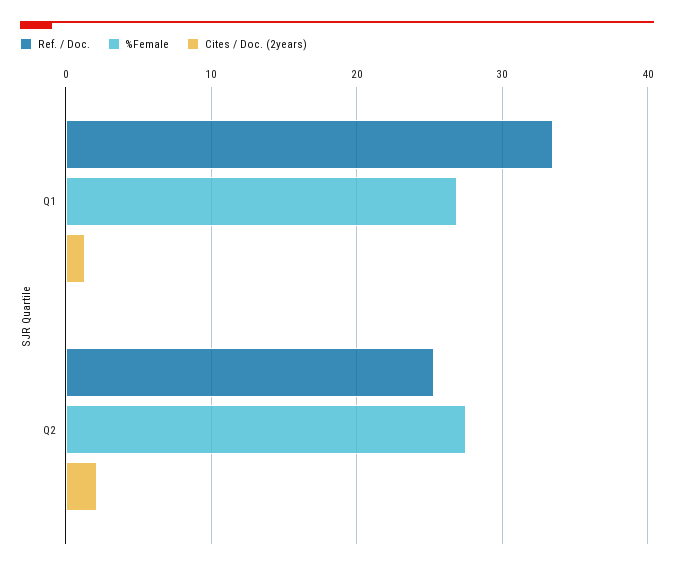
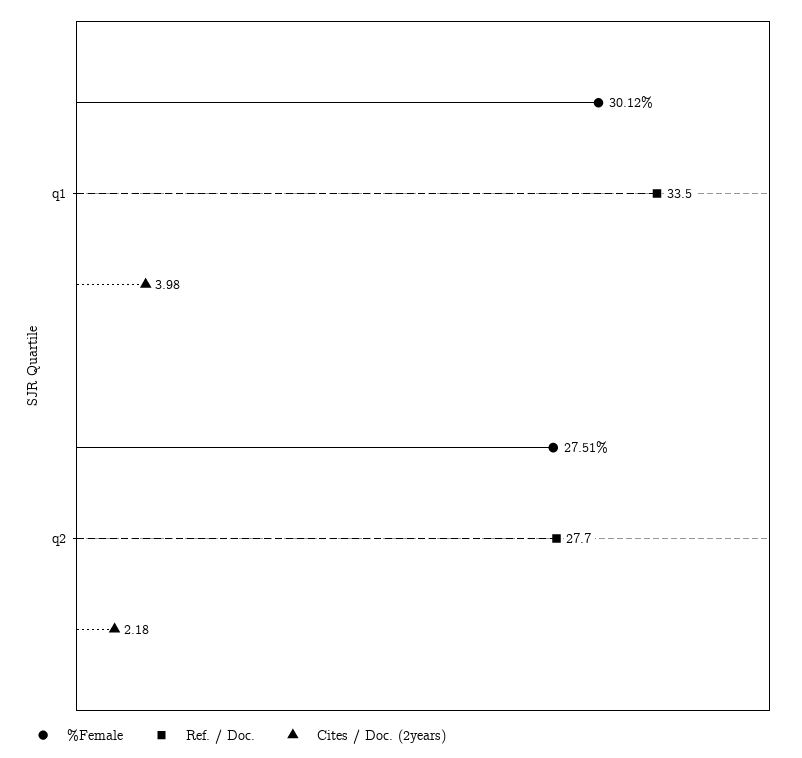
  {
    "Ref. / Doc.": {
      "Q1": 33.5,
-     "Q2": 25
+     "Q2": 27.7
    },
    "%Female": {
-     "Q1": 27,
+     "Q1": 30.12,
      "Q2": 27.51
    },
    "Cites / Doc. (2years)": {
-     "Q1": 1,
+     "Q1": 3.98,
      "Q2": 2.18
    }
  }

